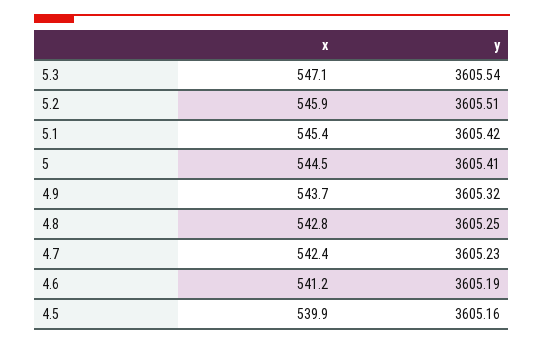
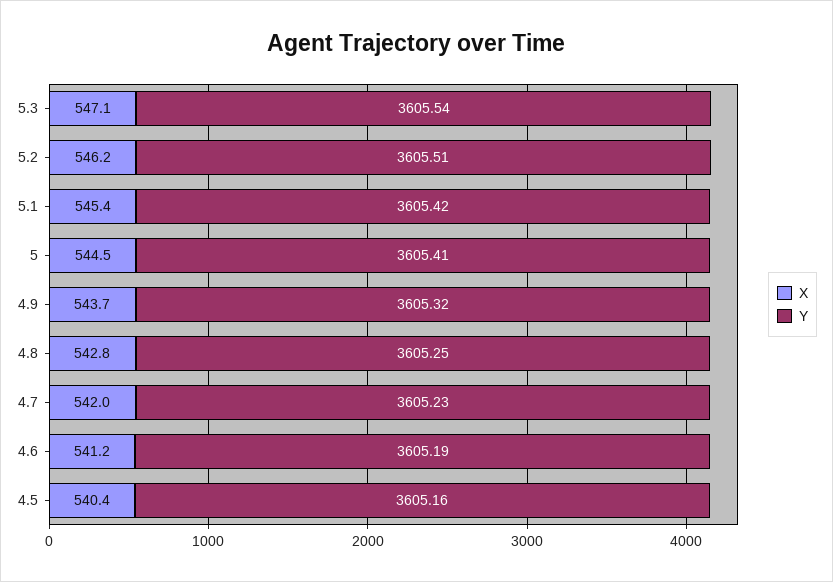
  {
    "x": {
      "5.3": 547.1,
-     "5.2": 545.9,
+     "5.2": 546.2,
      "5.1": 545.4,
      "5": 544.5,
      "4.9": 543.7,
      "4.8": 542.8,
-     "4.7": 542.4,
+     "4.7": 542,
      "4.6": 541.2,
-     "4.5": 539.9
+     "4.5": 540.4
    },
    "y": {
      "5.3": 3605.54,
      "5.2": 3605.51,
      "5.1": 3605.42,
      "5": 3605.41,
      "4.9": 3605.32,
      "4.8": 3605.25,
      "4.7": 3605.23,
      "4.6": 3605.19,
      "4.5": 3605.16
    }
  }

